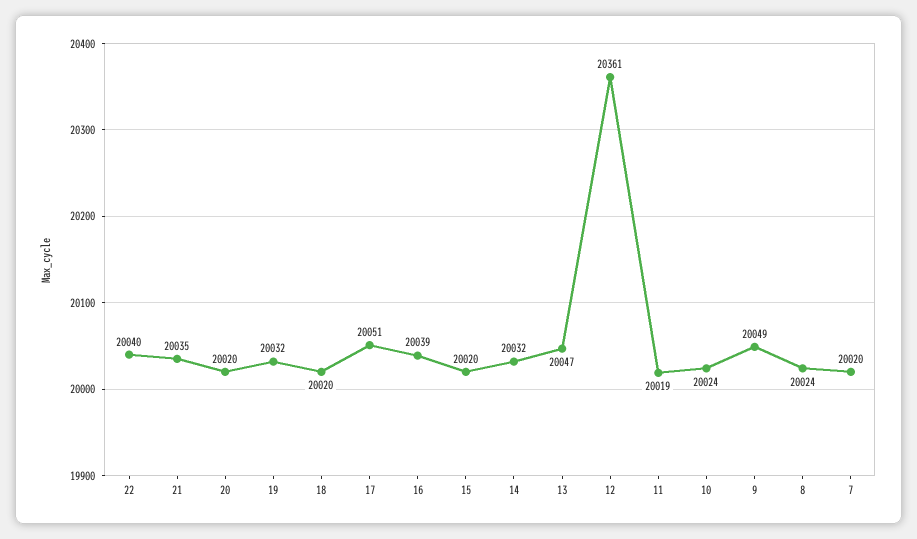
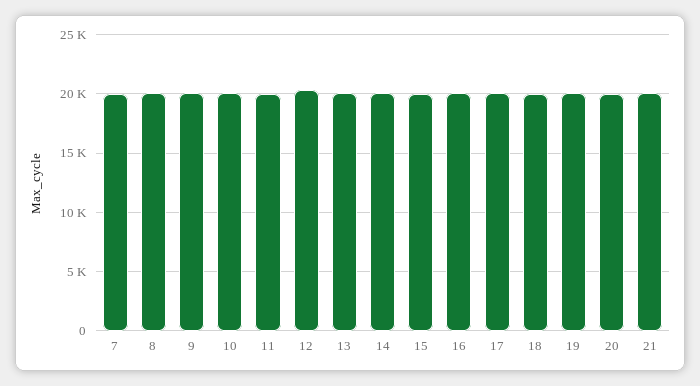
  {
-   "22": 20040,
    "21": 20035,
    "20": 20020,
    "19": 20032,
    "18": 20020,
    "17": 20051,
    "16": 20039,
    "15": 20020,
    "14": 20032,
    "13": 20047,
    "12": 20361,
    "11": 20019,
    "10": 20024,
    "9": 20049,
    "8": 20024,
    "7": 20020
  }

